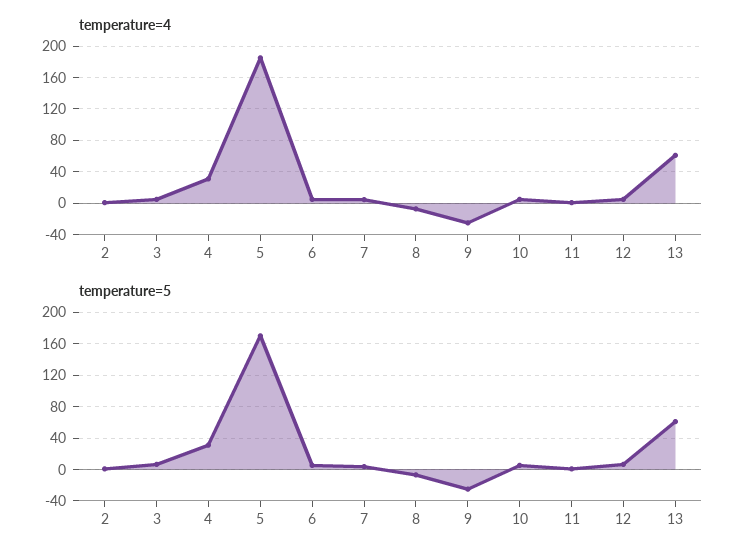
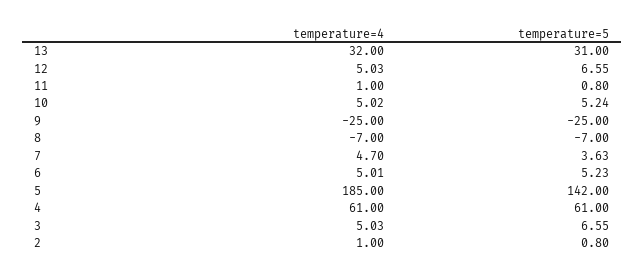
  {
    "temperature=4": {
      "2": 1,
      "3": 5.03,
-     "4": 30,
+     "4": 61,
      "5": 185,
      "6": 5.01,
      "7": 4.7,
      "8": -7,
      "9": -25,
      "10": 5.02,
      "11": 1,
      "12": 5.03,
-     "13": 60
+     "13": 32
    },
    "temperature=5": {
      "2": 0.8,
      "3": 6.55,
-     "4": 30,
+     "4": 61,
-     "5": 170,
+     "5": 142,
      "6": 5.23,
      "7": 3.63,
      "8": -7,
      "9": -25,
      "10": 5.24,
      "11": 0.8,
      "12": 6.55,
-     "13": 60
+     "13": 31
    }
  }

